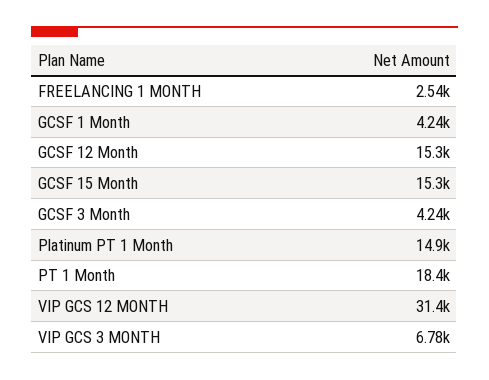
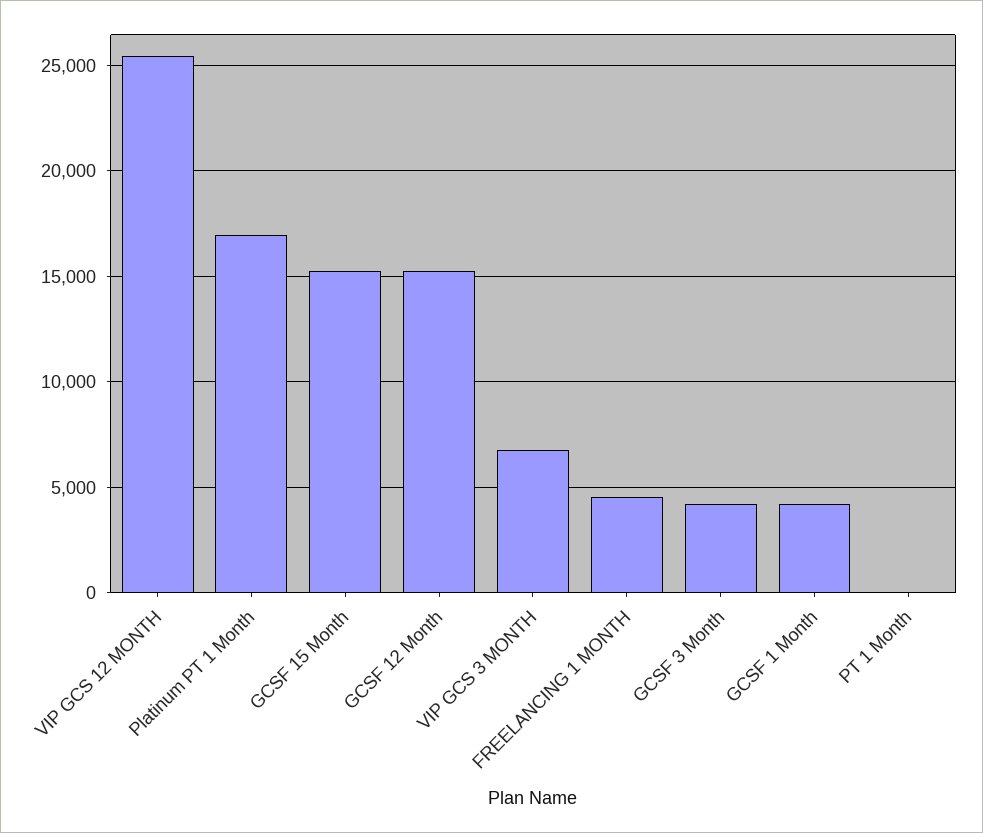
  {
-   "FREELANCING 1 MONTH": 2540,
+   "FREELANCING 1 MONTH": 4500,
    "GCSF 1 Month": 4240,
    "GCSF 12 Month": 15300,
    "GCSF 15 Month": 15300,
    "GCSF 3 Month": 4240,
-   "Platinum PT 1 Month": 14900,
+   "Platinum PT 1 Month": 17000,
-   "PT 1 Month": 18400,
+   "PT 1 Month": 0,
-   "VIP GCS 12 MONTH": 31400,
+   "VIP GCS 12 MONTH": 25500,
    "VIP GCS 3 MONTH": 6780
  }

